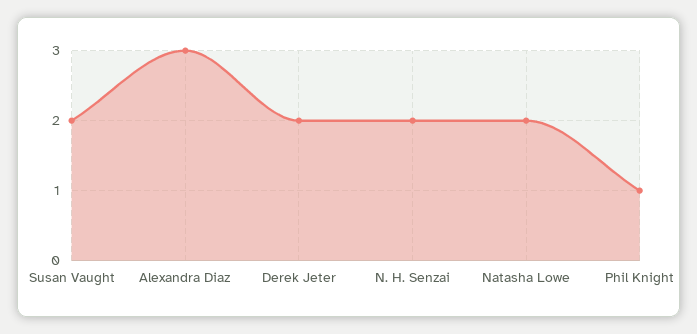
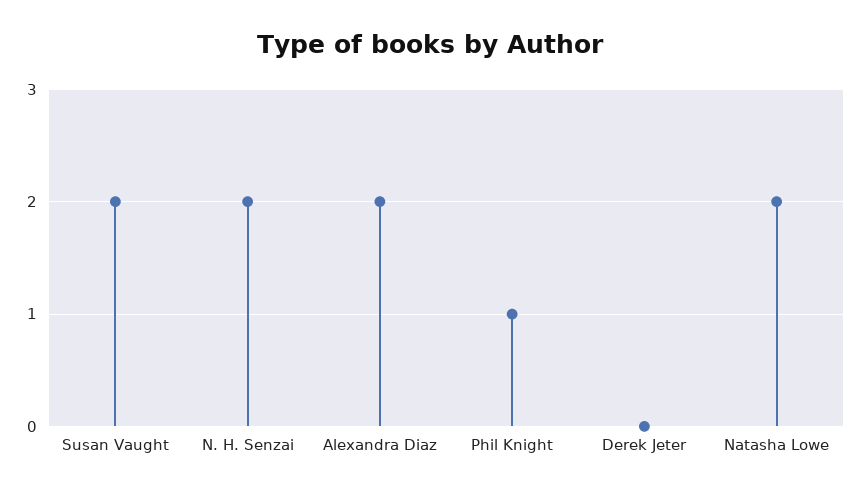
  {
    "Susan Vaught": 2,
-   "Alexandra Diaz": 3,
+   "Alexandra Diaz": 2,
-   "Derek Jeter": 2,
+   "Derek Jeter": 0,
    "N. H. Senzai": 2,
    "Natasha Lowe": 2,
    "Phil Knight": 1
  }

